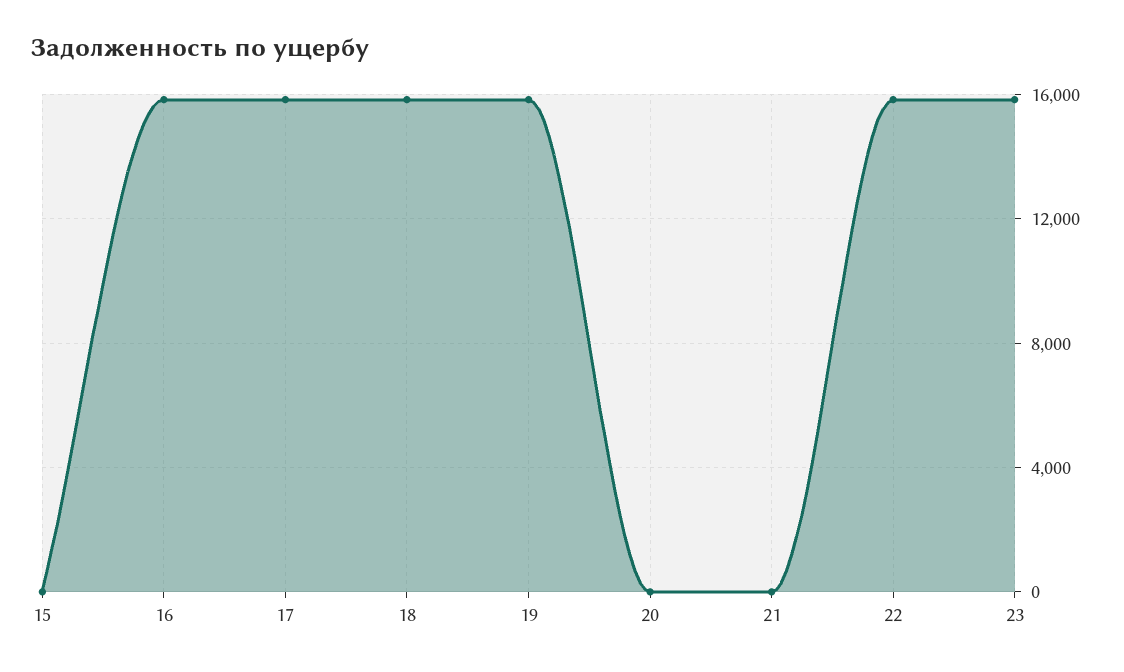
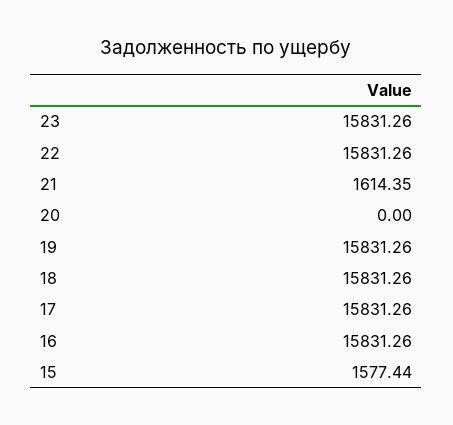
  {
-   "15": 0,
+   "15": 1577.44,
    "16": 15831.26,
    "17": 15831.26,
    "18": 15831.26,
    "19": 15831.26,
    "20": 0,
-   "21": 0,
+   "21": 1614.35,
    "22": 15831.26,
    "23": 15831.26
  }

